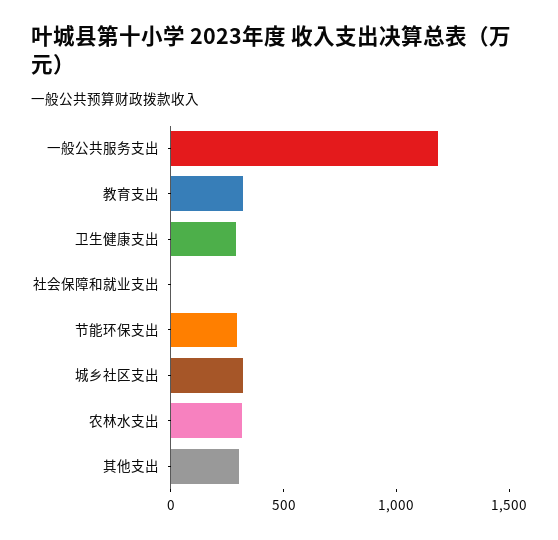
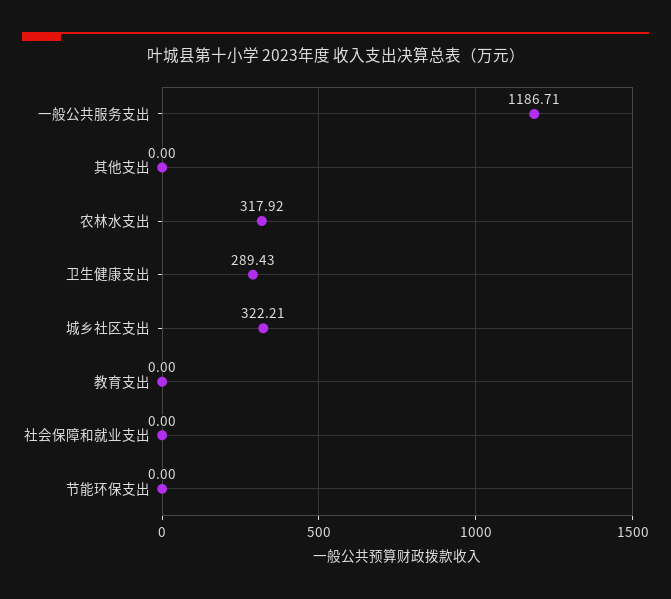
  {
    "一般公共服务支出": 1186.71,
-   "教育支出": 300,
+   "教育支出": 0,
    "卫生健康支出": 289.43,
    "社会保障和就业支出": 0,
-   "节能环保支出": 300,
+   "节能环保支出": 0,
    "城乡社区支出": 322.21,
    "农林水支出": 317.92,
-   "其他支出": 300
+   "其他支出": 0
  }

